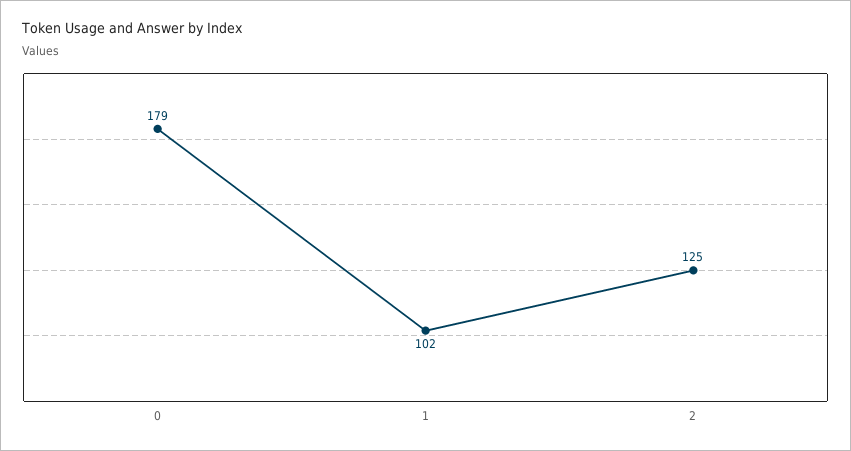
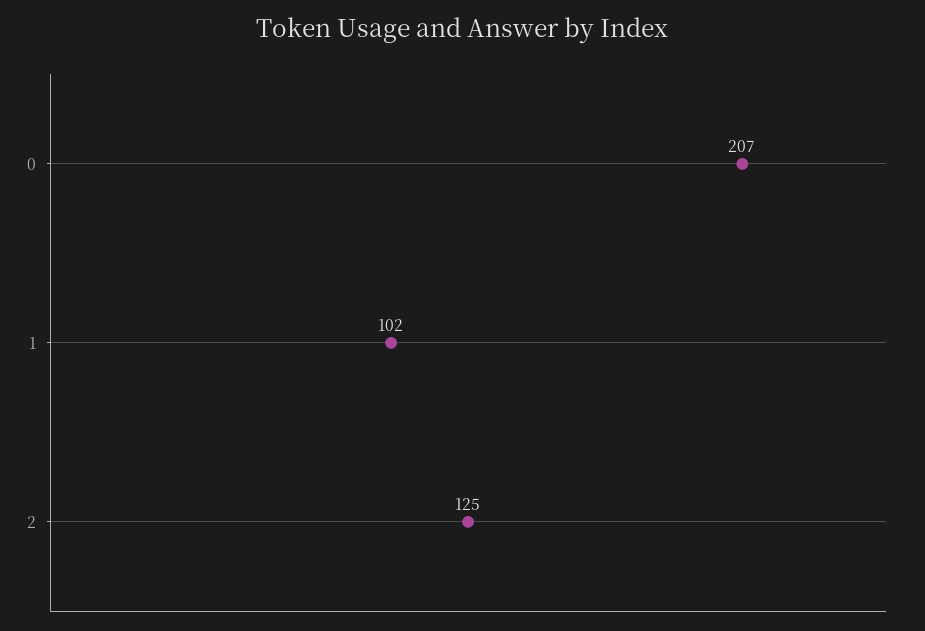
  {
-   "0": 179,
+   "0": 207,
    "1": 102,
    "2": 125
  }

